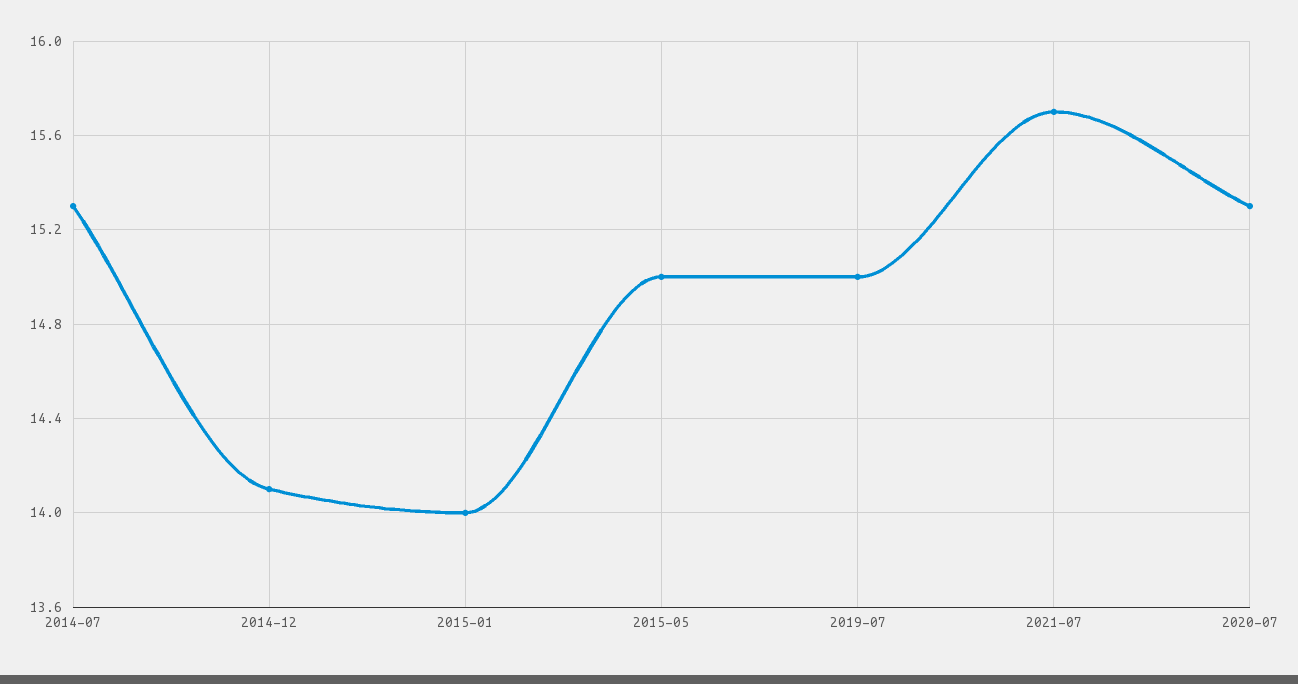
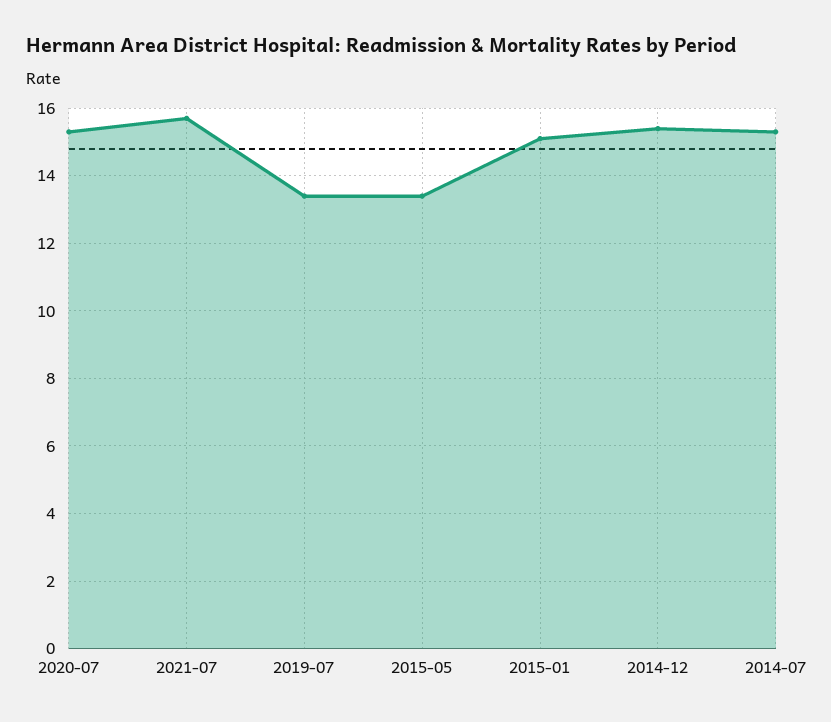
  {
    "2014-07": 15.3,
-   "2014-12": 14.1,
+   "2014-12": 15.5,
-   "2015-01": 14,
+   "2015-01": 15,
-   "2015-05": 15,
+   "2015-05": 13.5,
-   "2019-07": 15,
+   "2019-07": 13.5,
    "2021-07": 15.7,
    "2020-07": 15.3
  }

